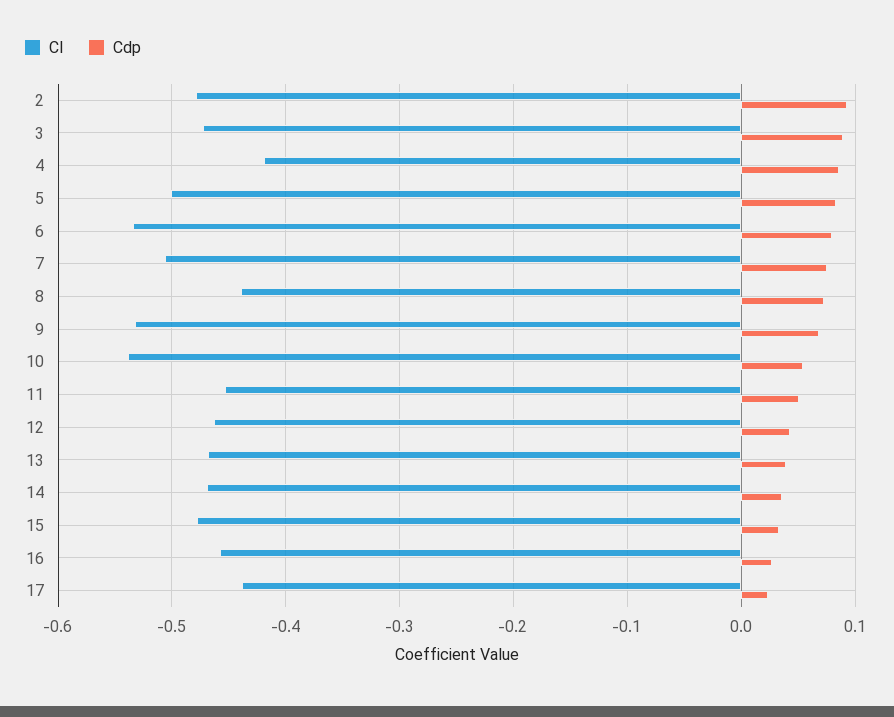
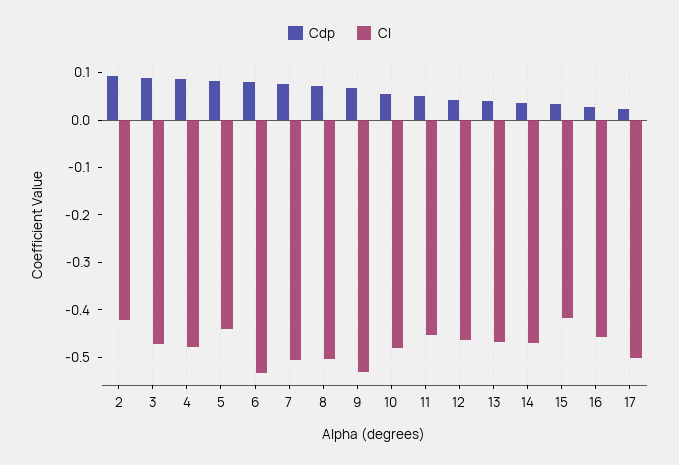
  {
    "Cl": {
-     "2": -0.48,
+     "2": -0.42,
      "3": -0.47,
-     "4": -0.42,
+     "4": -0.48,
-     "5": -0.5,
+     "5": -0.44,
      "6": -0.53,
      "7": -0.51,
-     "8": -0.44,
+     "8": -0.5,
      "9": -0.53,
-     "10": -0.54,
+     "10": -0.48,
      "11": -0.45,
      "12": -0.46,
      "13": -0.47,
      "14": -0.47,
-     "15": -0.48,
+     "15": -0.42,
      "16": -0.46,
-     "17": -0.44
+     "17": -0.5
    },
    "Cdp": {
      "2": 0.09,
      "3": 0.09,
      "4": 0.09,
      "5": 0.08,
      "6": 0.08,
      "7": 0.08,
      "8": 0.07,
      "9": 0.07,
      "10": 0.05,
      "11": 0.05,
      "12": 0.04,
      "13": 0.04,
      "14": 0.04,
      "15": 0.03,
      "16": 0.03,
      "17": 0.02
    }
  }

